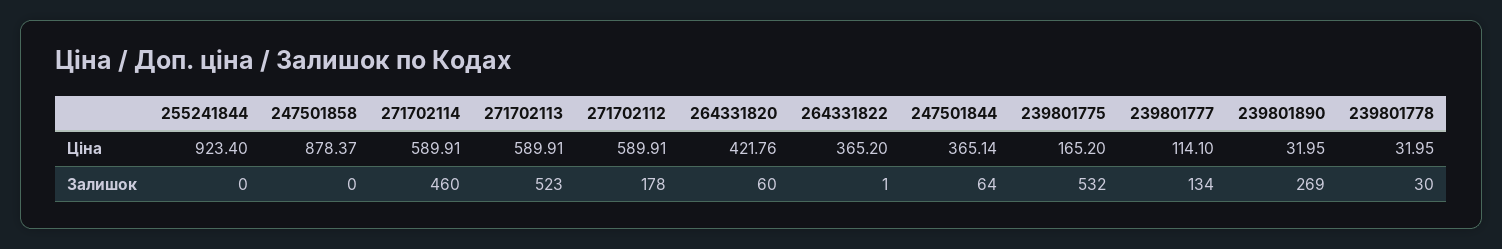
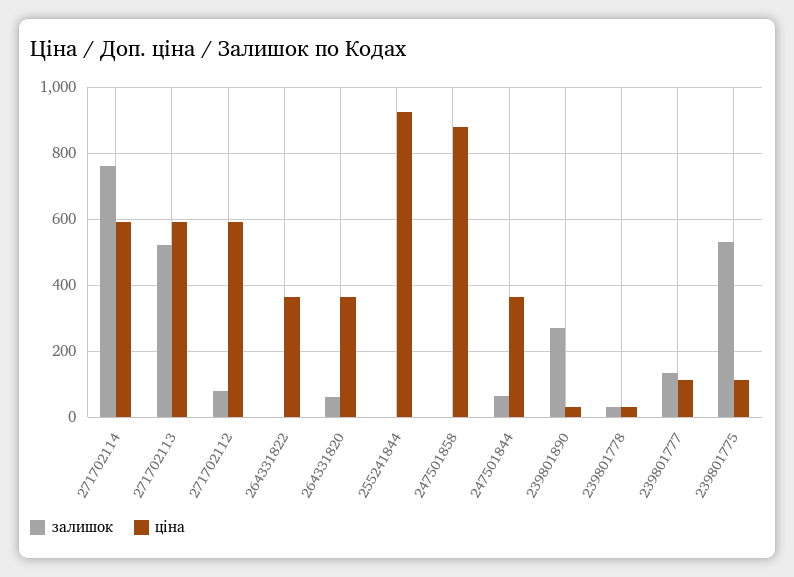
  {
    "Ціна": {
      "255241844": 923.4,
      "247501858": 878.37,
      "271702114": 589.91,
      "271702113": 589.91,
      "271702112": 589.91,
-     "264331820": 421.76,
+     "264331820": 360,
      "264331822": 365.2,
      "247501844": 365.14,
-     "239801775": 165.2,
+     "239801775": 120,
      "239801777": 114.1,
      "239801890": 31.95,
      "239801778": 31.95
    },
    "Залишок": {
      "255241844": 0,
      "247501858": 0,
-     "271702114": 460,
+     "271702114": 760,
      "271702113": 523,
-     "271702112": 178,
+     "271702112": 80,
      "264331820": 60,
      "264331822": 1,
      "247501844": 64,
      "239801775": 532,
      "239801777": 134,
      "239801890": 269,
      "239801778": 30
    }
  }

